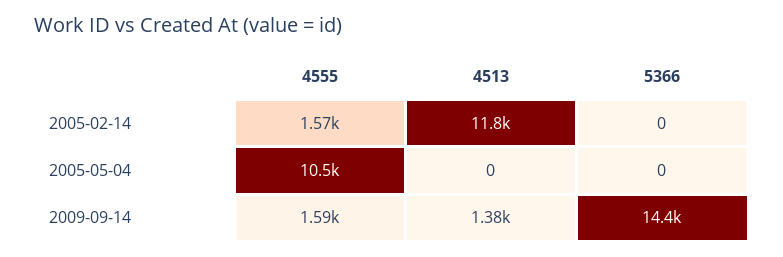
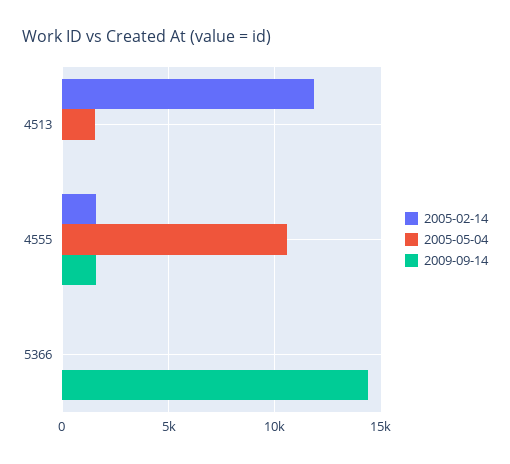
  {
    "2005-02-14": {
      "4555": 1570,
      "4513": 11800,
      "5366": 0
    },
    "2005-05-04": {
      "4555": 10500,
-     "4513": 0,
+     "4513": 1500,
      "5366": 0
    },
    "2009-09-14": {
      "4555": 1590,
-     "4513": 1380,
+     "4513": 0,
      "5366": 14400
    }
  }

